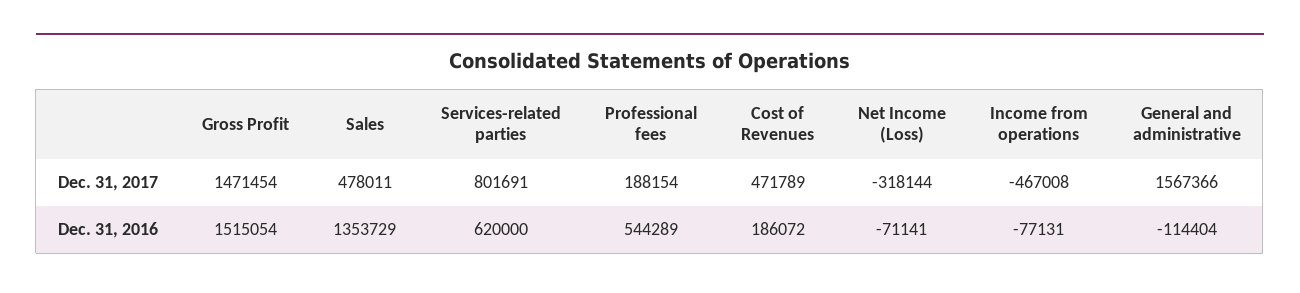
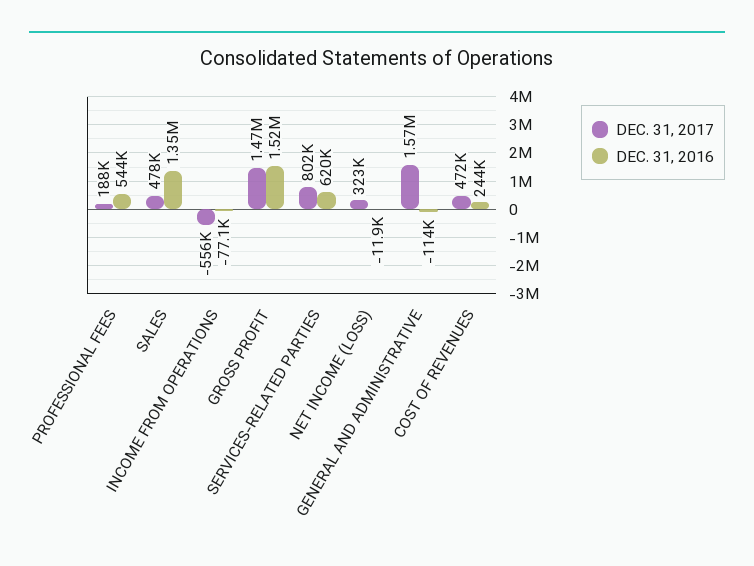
  {
    "Dec. 31, 2017": {
      "Gross Profit": 1471454,
      "Sales": 478011,
      "Services-related parties": 801691,
      "Professional fees": 188154,
      "Cost of Revenues": 471789,
-     "Net Income (Loss)": -318144,
+     "Net Income (Loss)": 323000,
-     "Income from operations": -467008,
+     "Income from operations": -556000,
      "General and administrative": 1567366
    },
    "Dec. 31, 2016": {
      "Gross Profit": 1515054,
      "Sales": 1353729,
      "Services-related parties": 620000,
      "Professional fees": 544289,
-     "Cost of Revenues": 186072,
+     "Cost of Revenues": 244000,
-     "Net Income (Loss)": -71141,
+     "Net Income (Loss)": -11900,
      "Income from operations": -77131,
      "General and administrative": -114404
    }
  }

